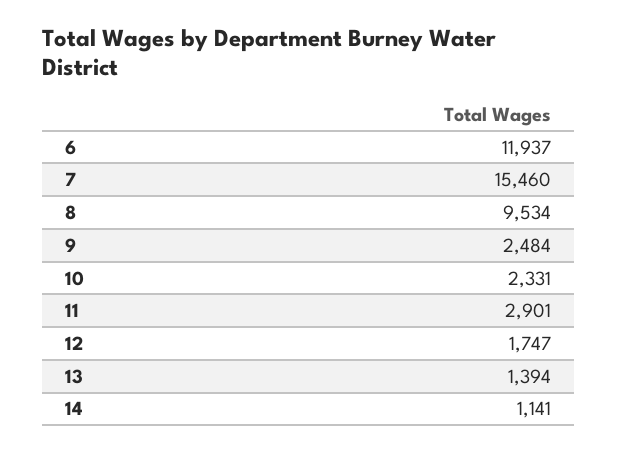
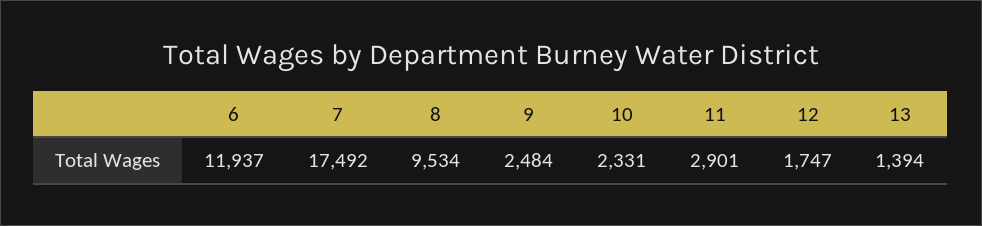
  {
    "6": 11937,
-   "7": 15460,
+   "7": 17492,
    "8": 9534,
    "9": 2484,
    "10": 2331,
    "11": 2901,
    "12": 1747,
-   "13": 1394,
+   "13": 1394
-   "14": 1141
  }

